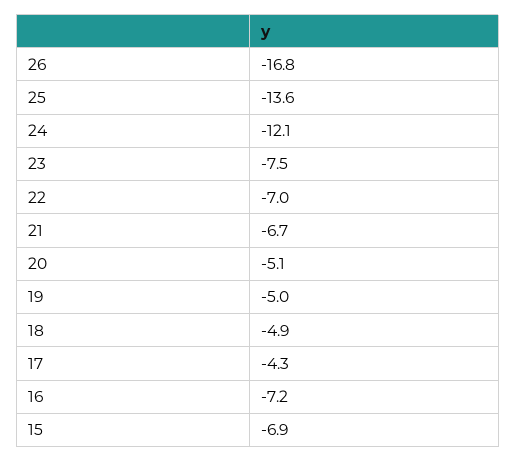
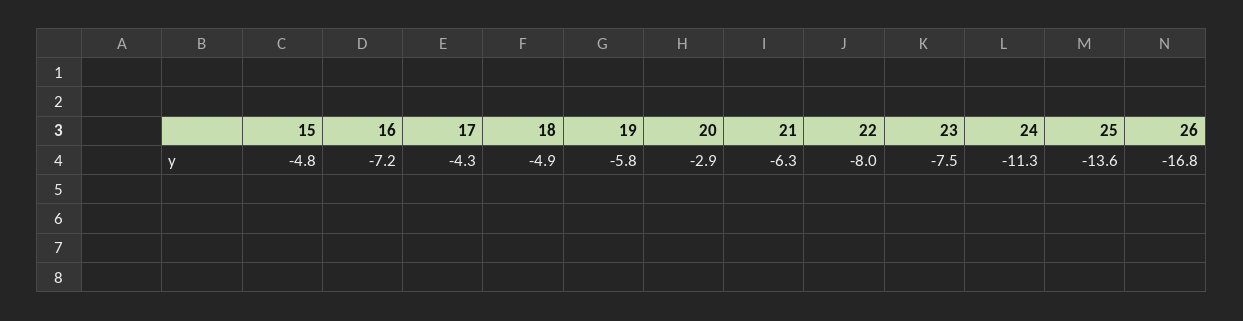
  {
    "26": -16.8,
    "25": -13.6,
-   "24": -12.1,
+   "24": -11.3,
    "23": -7.5,
-   "22": -7,
+   "22": -8,
-   "21": -6.7,
+   "21": -6.3,
-   "20": -5.1,
+   "20": -2.9,
-   "19": -5,
+   "19": -5.8,
    "18": -4.9,
    "17": -4.3,
    "16": -7.2,
-   "15": -6.9
+   "15": -4.8
  }

